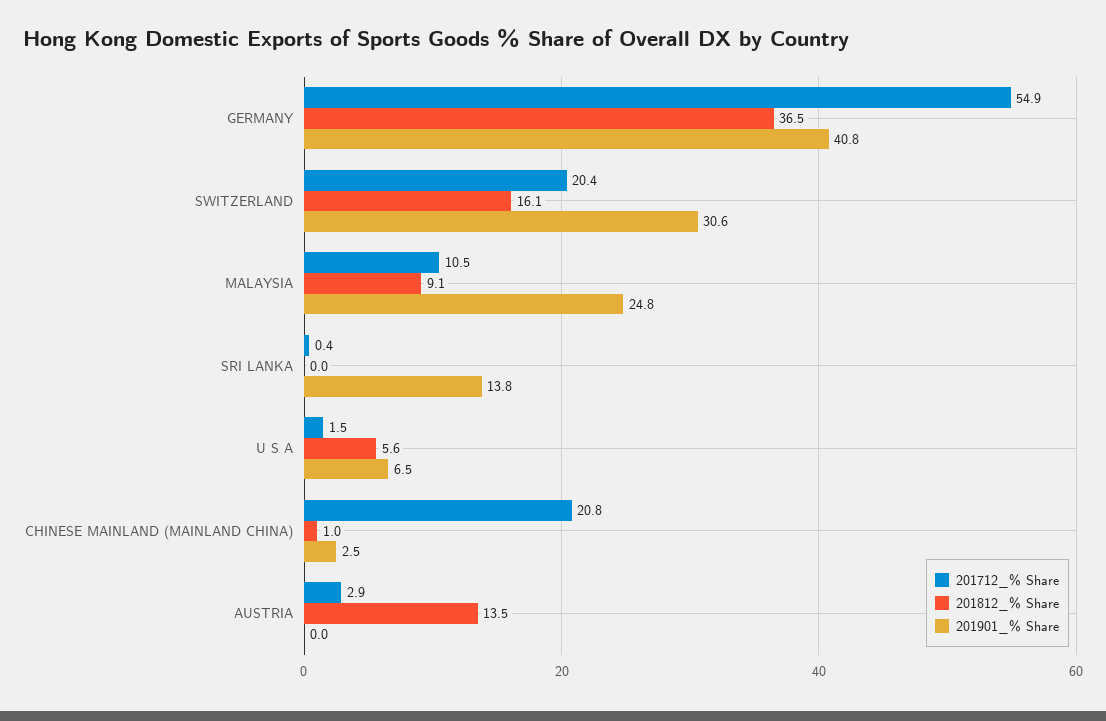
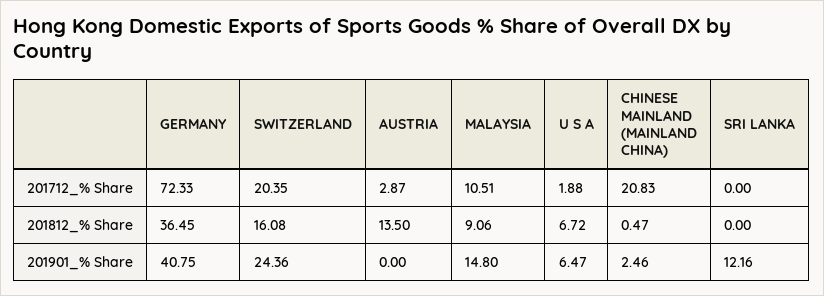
  {
    "201712_% Share": {
-     "GERMANY": 54.9,
+     "GERMANY": 72.33,
      "SWITZERLAND": 20.35,
      "MALAYSIA": 10.51,
-     "SRI LANKA": 0.4,
+     "SRI LANKA": 0,
-     "U S A": 1.5,
+     "U S A": 1.88,
      "CHINESE MAINLAND (MAINLAND CHINA)": 20.83,
      "AUSTRIA": 2.87
    },
    "201812_% Share": {
      "GERMANY": 36.45,
      "SWITZERLAND": 16.08,
      "MALAYSIA": 9.06,
      "SRI LANKA": 0,
-     "U S A": 5.6,
+     "U S A": 6.72,
-     "CHINESE MAINLAND (MAINLAND CHINA)": 1,
+     "CHINESE MAINLAND (MAINLAND CHINA)": 0.47,
      "AUSTRIA": 13.5
    },
    "201901_% Share": {
      "GERMANY": 40.75,
-     "SWITZERLAND": 30.6,
+     "SWITZERLAND": 24.36,
-     "MALAYSIA": 24.8,
+     "MALAYSIA": 14.8,
-     "SRI LANKA": 13.8,
+     "SRI LANKA": 12.16,
      "U S A": 6.47,
      "CHINESE MAINLAND (MAINLAND CHINA)": 2.46,
      "AUSTRIA": 0
    }
  }

